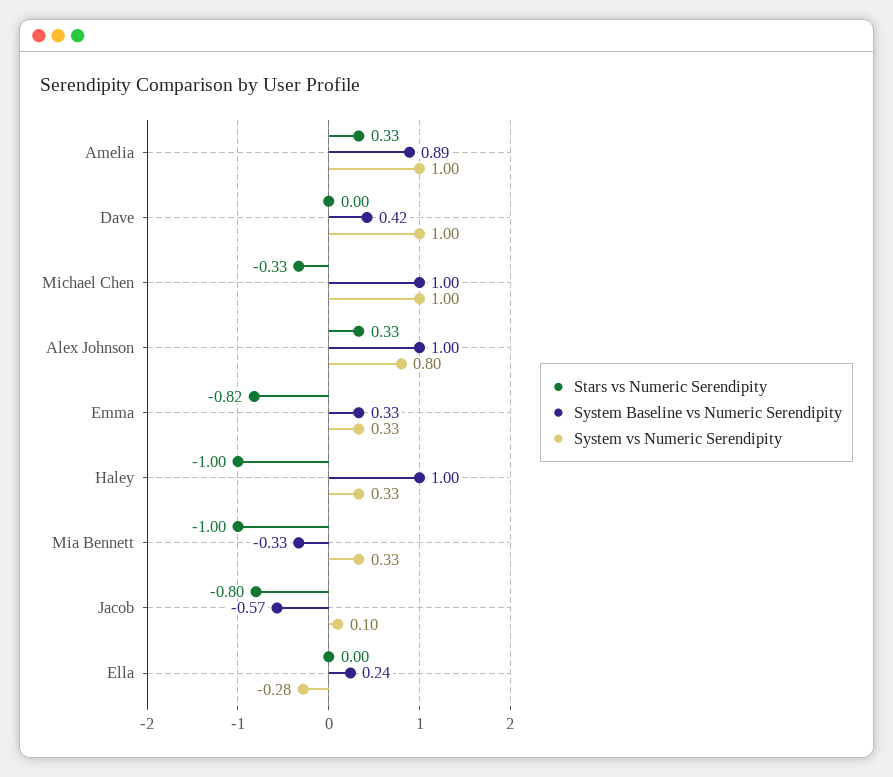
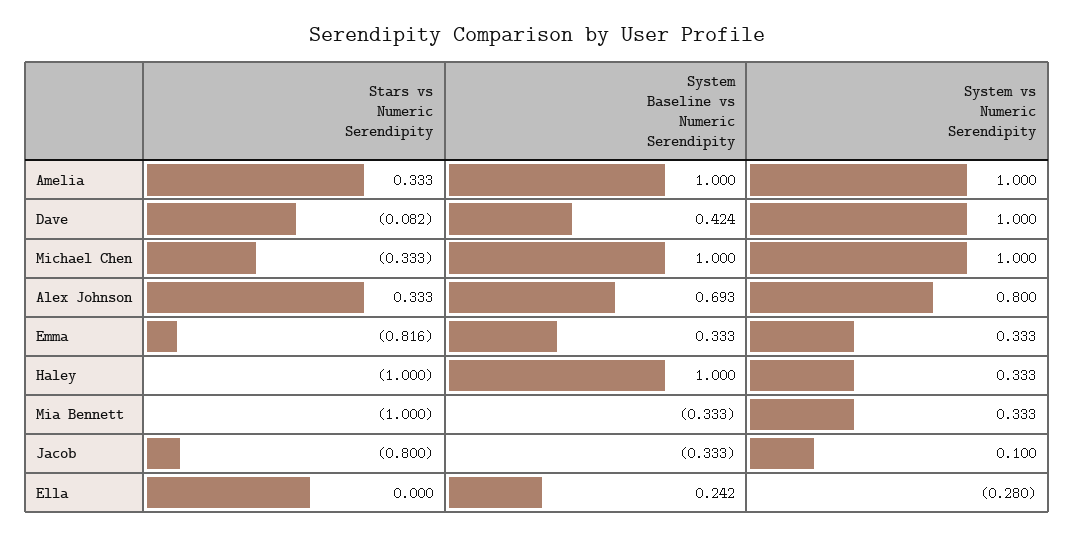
  {
    "Stars vs Numeric Serendipity": {
      "Amelia": 0.333,
-     "Dave": 0,
+     "Dave": -0.082,
      "Michael Chen": -0.333,
      "Alex Johnson": 0.333,
      "Emma": -0.816,
      "Haley": -1,
      "Mia Bennett": -1,
      "Jacob": -0.8,
      "Ella": 0
    },
    "System Baseline vs Numeric Serendipity": {
-     "Amelia": 0.89,
+     "Amelia": 1,
      "Dave": 0.424,
      "Michael Chen": 1,
-     "Alex Johnson": 1,
+     "Alex Johnson": 0.693,
      "Emma": 0.333,
      "Haley": 1,
      "Mia Bennett": -0.333,
-     "Jacob": -0.57,
+     "Jacob": -0.333,
      "Ella": 0.242
    },
    "System vs Numeric Serendipity": {
      "Amelia": 1,
      "Dave": 1,
      "Michael Chen": 1,
      "Alex Johnson": 0.8,
      "Emma": 0.333,
      "Haley": 0.333,
      "Mia Bennett": 0.333,
      "Jacob": 0.1,
      "Ella": -0.28
    }
  }

